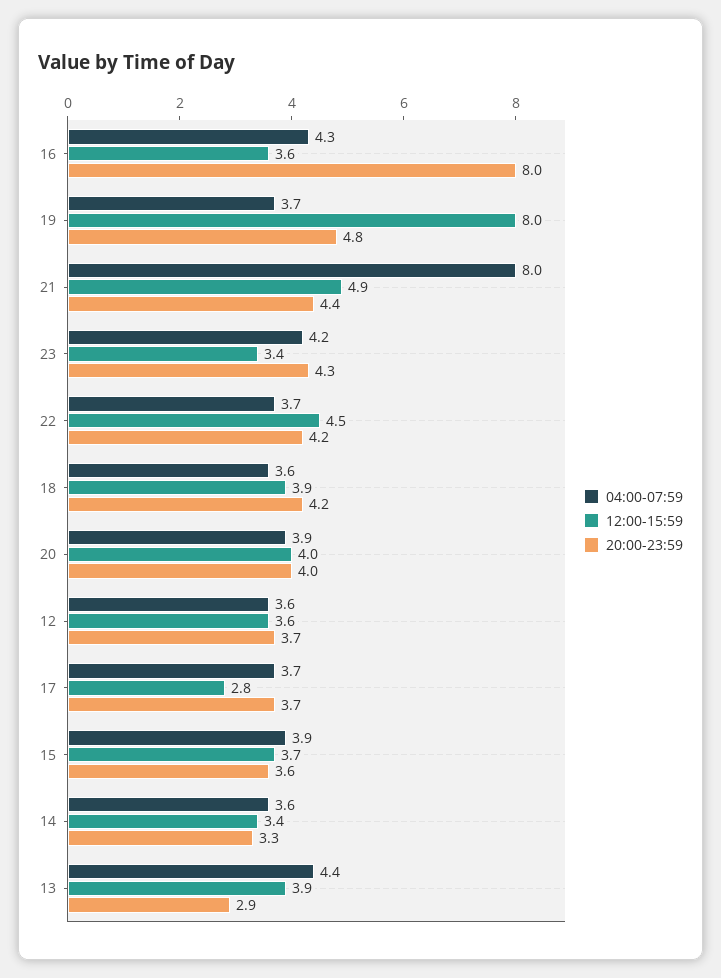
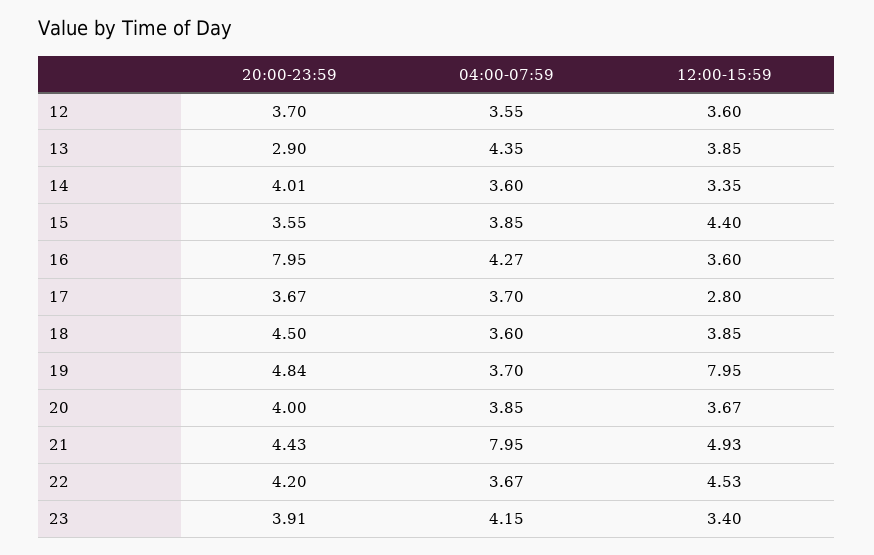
  {
    "04:00-07:59": {
      "16": 4.27,
      "19": 3.7,
      "21": 7.95,
      "23": 4.15,
      "22": 3.67,
      "18": 3.6,
      "20": 3.85,
      "12": 3.55,
      "17": 3.7,
      "15": 3.85,
      "14": 3.6,
      "13": 4.35
    },
    "12:00-15:59": {
      "16": 3.6,
      "19": 7.95,
      "21": 4.93,
      "23": 3.4,
      "22": 4.53,
      "18": 3.85,
-     "20": 4,
+     "20": 3.67,
      "12": 3.6,
      "17": 2.8,
-     "15": 3.7,
+     "15": 4.4,
      "14": 3.35,
      "13": 3.85
    },
    "20:00-23:59": {
      "16": 7.95,
      "19": 4.84,
      "21": 4.43,
-     "23": 4.3,
+     "23": 3.91,
      "22": 4.2,
-     "18": 4.2,
+     "18": 4.5,
      "20": 4,
      "12": 3.7,
      "17": 3.67,
      "15": 3.55,
-     "14": 3.3,
+     "14": 4.01,
      "13": 2.9
    }
  }

